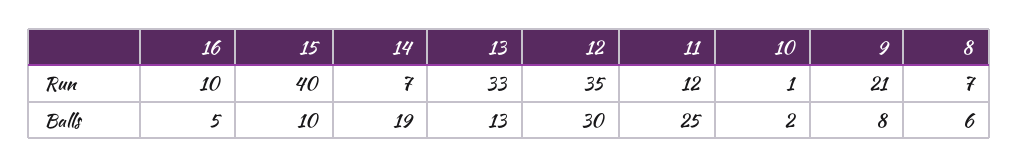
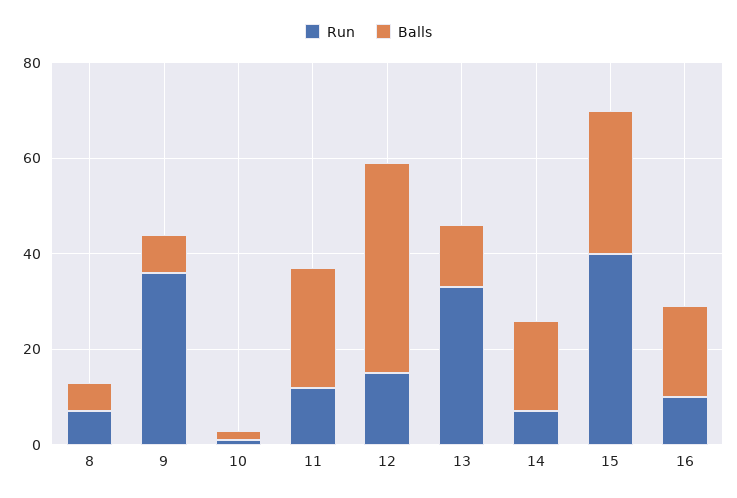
  {
    "Run": {
      "16": 10,
      "15": 40,
      "14": 7,
      "13": 33,
-     "12": 35,
+     "12": 15,
      "11": 12,
      "10": 1,
-     "9": 21,
+     "9": 35,
      "8": 7
    },
    "Balls": {
-     "16": 5,
+     "16": 20,
-     "15": 10,
+     "15": 30,
      "14": 19,
      "13": 13,
-     "12": 30,
+     "12": 45,
      "11": 25,
      "10": 2,
      "9": 8,
      "8": 6
    }
  }

